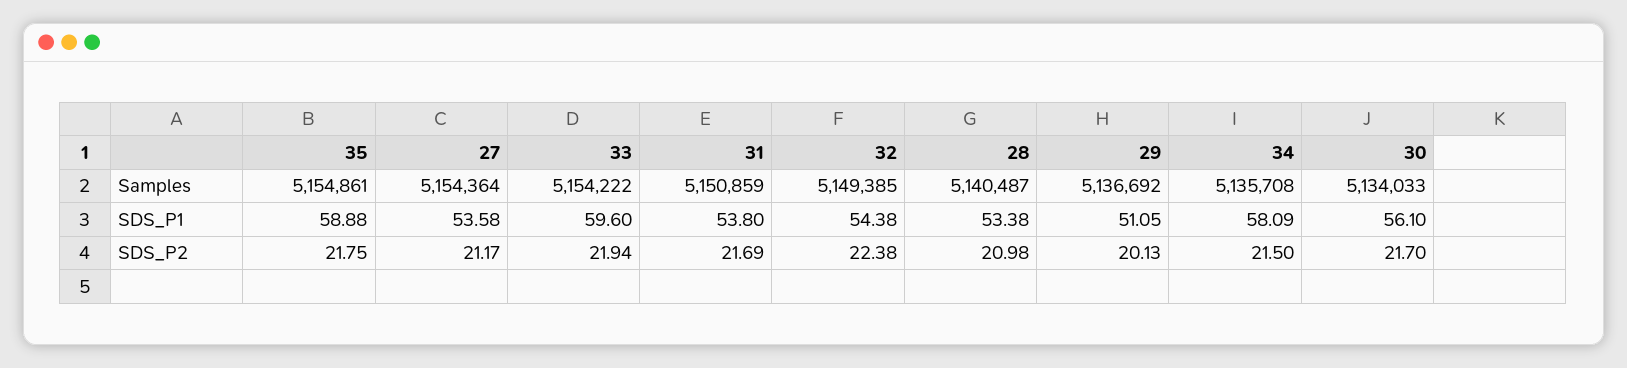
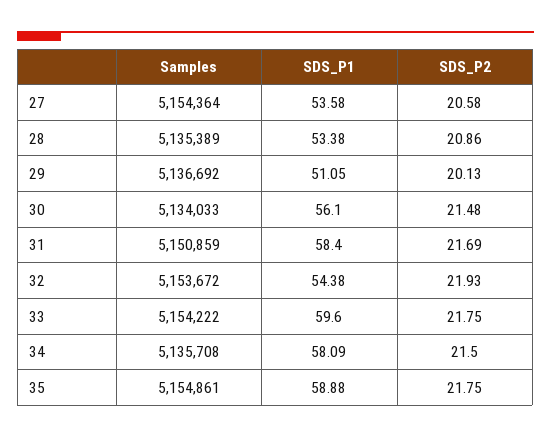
  {
    "35": {
      "Samples": 5154861,
      "SDS_P1": 58.88,
      "SDS_P2": 21.75
    },
    "27": {
      "Samples": 5154364,
      "SDS_P1": 53.58,
-     "SDS_P2": 21.17
+     "SDS_P2": 20.58
    },
    "33": {
      "Samples": 5154222,
      "SDS_P1": 59.6,
-     "SDS_P2": 21.94
+     "SDS_P2": 21.75
    },
    "31": {
      "Samples": 5150859,
-     "SDS_P1": 53.8,
+     "SDS_P1": 58.4,
      "SDS_P2": 21.69
    },
    "32": {
-     "Samples": 5149385,
+     "Samples": 5153672,
      "SDS_P1": 54.38,
-     "SDS_P2": 22.38
+     "SDS_P2": 21.93
    },
    "28": {
-     "Samples": 5140487,
+     "Samples": 5135389,
      "SDS_P1": 53.38,
-     "SDS_P2": 20.98
+     "SDS_P2": 20.86
    },
    "29": {
      "Samples": 5136692,
      "SDS_P1": 51.05,
      "SDS_P2": 20.13
    },
    "34": {
      "Samples": 5135708,
      "SDS_P1": 58.09,
      "SDS_P2": 21.5
    },
    "30": {
      "Samples": 5134033,
      "SDS_P1": 56.1,
-     "SDS_P2": 21.7
+     "SDS_P2": 21.48
    }
  }

